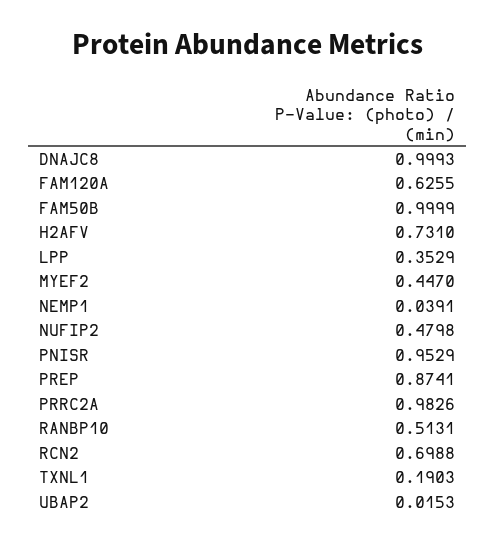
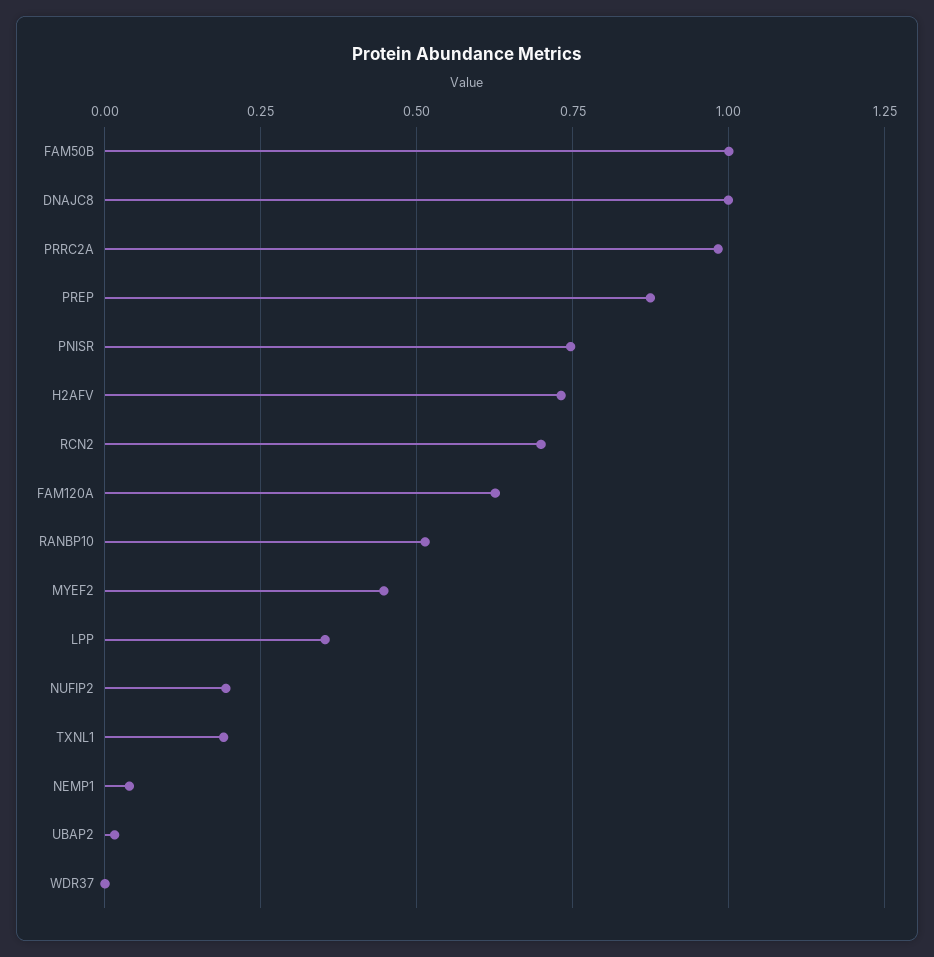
  {
    "DNAJC8": 0.9993,
    "FAM120A": 0.6255,
    "FAM50B": 0.9999,
    "H2AFV": 0.731,
    "LPP": 0.3529,
    "MYEF2": 0.447,
    "NEMP1": 0.0391,
-   "NUFIP2": 0.4798,
+   "NUFIP2": 0.2,
-   "PNISR": 0.9529,
+   "PNISR": 0.75,
    "PREP": 0.8741,
    "PRRC2A": 0.9826,
    "RANBP10": 0.5131,
    "RCN2": 0.6988,
    "TXNL1": 0.1903,
-   "UBAP2": 0.0153
+   "UBAP2": 0.0153,
+   "WDR37": 0
  }

